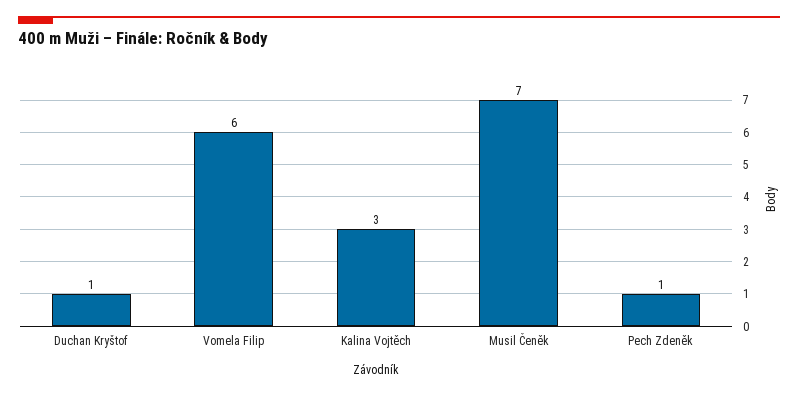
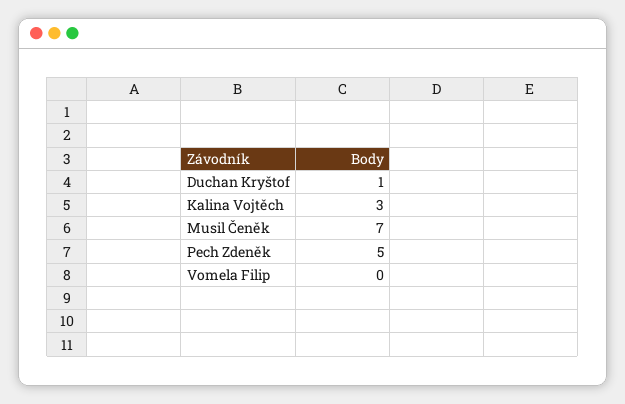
  {
    "Duchan Kryštof": 1,
-   "Vomela Filip": 6,
+   "Vomela Filip": 0,
    "Kalina Vojtěch": 3,
    "Musil Čeněk": 7,
-   "Pech Zdeněk": 1
+   "Pech Zdeněk": 5
  }

